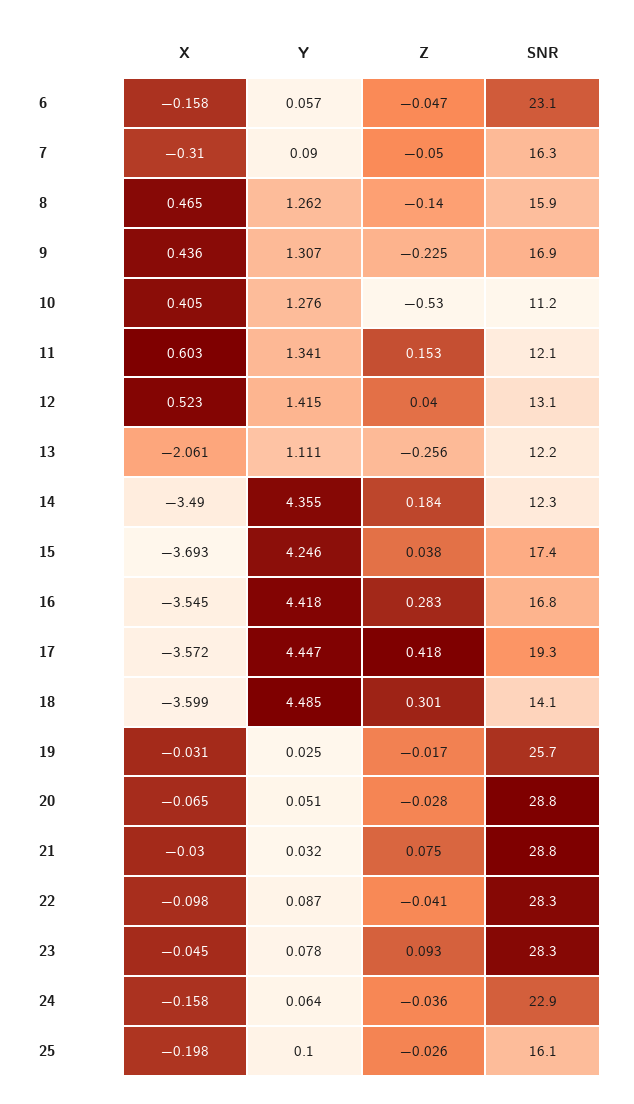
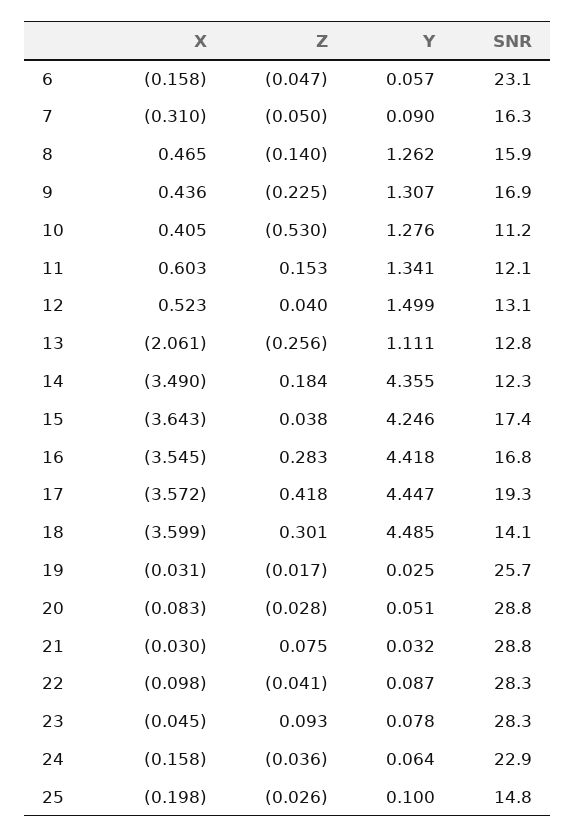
  {
    "X": {
      "6": -0.158,
      "7": -0.31,
      "8": 0.465,
      "9": 0.436,
      "10": 0.405,
      "11": 0.603,
      "12": 0.523,
      "13": -2.061,
      "14": -3.49,
-     "15": -3.693,
+     "15": -3.643,
      "16": -3.545,
      "17": -3.572,
      "18": -3.599,
      "19": -0.031,
-     "20": -0.065,
+     "20": -0.083,
      "21": -0.03,
      "22": -0.098,
      "23": -0.045,
      "24": -0.158,
      "25": -0.198
    },
    "Y": {
      "6": 0.057,
      "7": 0.09,
      "8": 1.262,
      "9": 1.307,
      "10": 1.276,
      "11": 1.341,
-     "12": 1.415,
+     "12": 1.499,
      "13": 1.111,
      "14": 4.355,
      "15": 4.246,
      "16": 4.418,
      "17": 4.447,
      "18": 4.485,
      "19": 0.025,
      "20": 0.051,
      "21": 0.032,
      "22": 0.087,
      "23": 0.078,
      "24": 0.064,
      "25": 0.1
    },
    "Z": {
      "6": -0.047,
      "7": -0.05,
      "8": -0.14,
      "9": -0.225,
      "10": -0.53,
      "11": 0.153,
      "12": 0.04,
      "13": -0.256,
      "14": 0.184,
      "15": 0.038,
      "16": 0.283,
      "17": 0.418,
      "18": 0.301,
      "19": -0.017,
      "20": -0.028,
      "21": 0.075,
      "22": -0.041,
      "23": 0.093,
      "24": -0.036,
      "25": -0.026
    },
    "SNR": {
      "6": 23.1,
      "7": 16.3,
      "8": 15.9,
      "9": 16.9,
      "10": 11.2,
      "11": 12.1,
      "12": 13.1,
-     "13": 12.2,
+     "13": 12.8,
      "14": 12.3,
      "15": 17.4,
      "16": 16.8,
      "17": 19.3,
      "18": 14.1,
      "19": 25.7,
      "20": 28.8,
      "21": 28.8,
      "22": 28.3,
      "23": 28.3,
      "24": 22.9,
-     "25": 16.1
+     "25": 14.8
    }
  }

